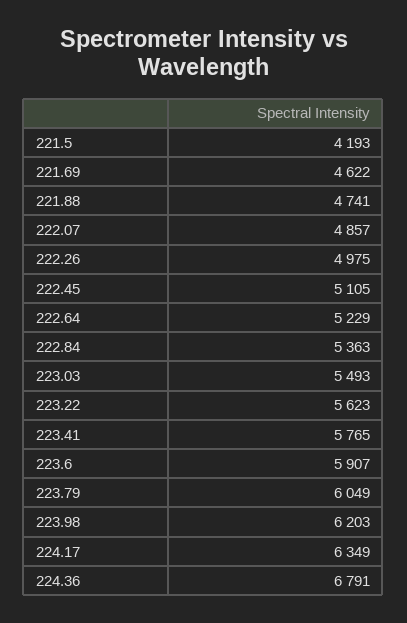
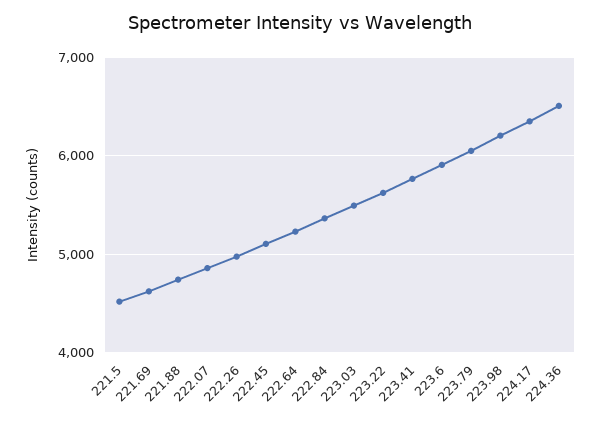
  {
-   "221.5": 4193,
+   "221.5": 4500,
    "221.69": 4622,
    "221.88": 4741,
    "222.07": 4857,
    "222.26": 4975,
    "222.45": 5105,
    "222.64": 5229,
    "222.84": 5363,
    "223.03": 5493,
    "223.22": 5623,
    "223.41": 5765,
    "223.6": 5907,
    "223.79": 6049,
    "223.98": 6203,
    "224.17": 6349,
-   "224.36": 6791
+   "224.36": 6500
  }

